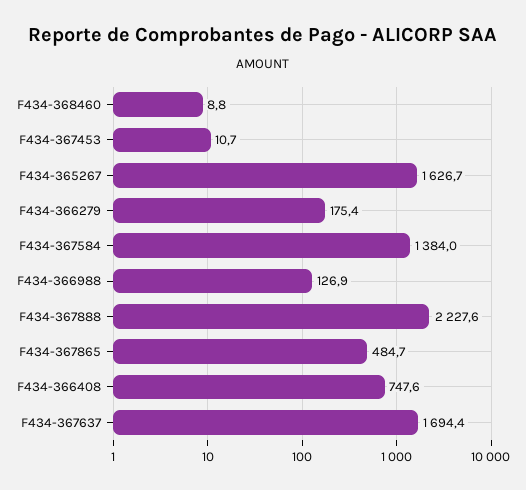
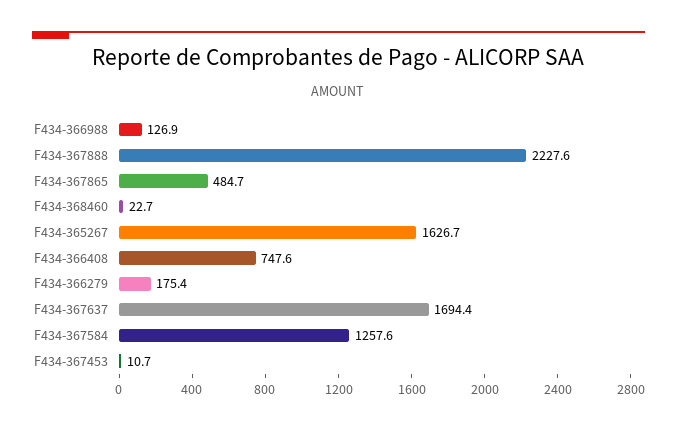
  {
-   "F434-368460": 8.8,
+   "F434-368460": 22.7,
    "F434-367453": 10.7,
    "F434-365267": 1626.7,
    "F434-366279": 175.4,
-   "F434-367584": 1384,
+   "F434-367584": 1257.6,
    "F434-366988": 126.9,
    "F434-367888": 2227.6,
    "F434-367865": 484.7,
    "F434-366408": 747.6,
    "F434-367637": 1694.4
  }

